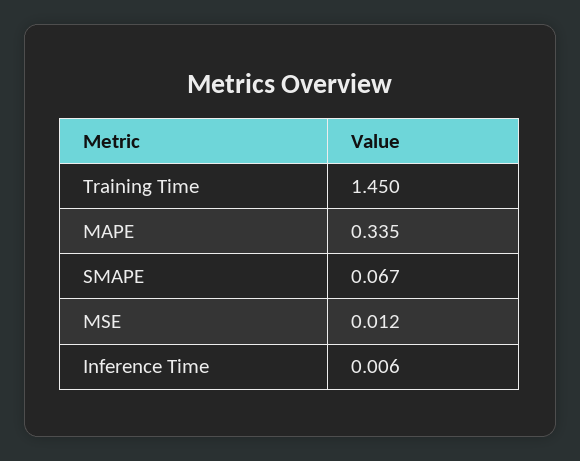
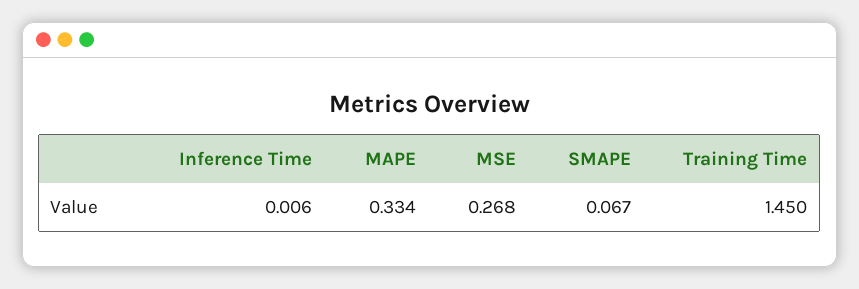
  {
    "Training Time": 1.45,
-   "MAPE": 0.335,
+   "MAPE": 0.334,
    "SMAPE": 0.067,
-   "MSE": 0.012,
+   "MSE": 0.268,
    "Inference Time": 0.006
  }

